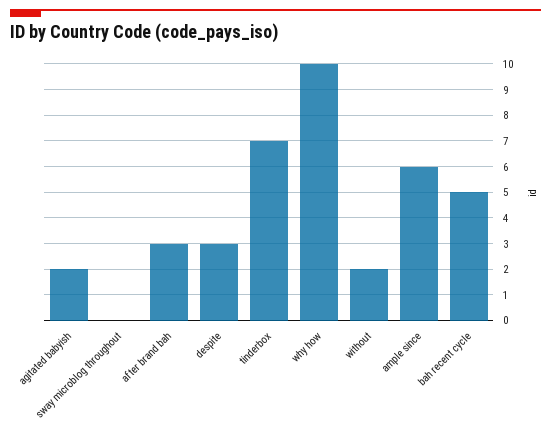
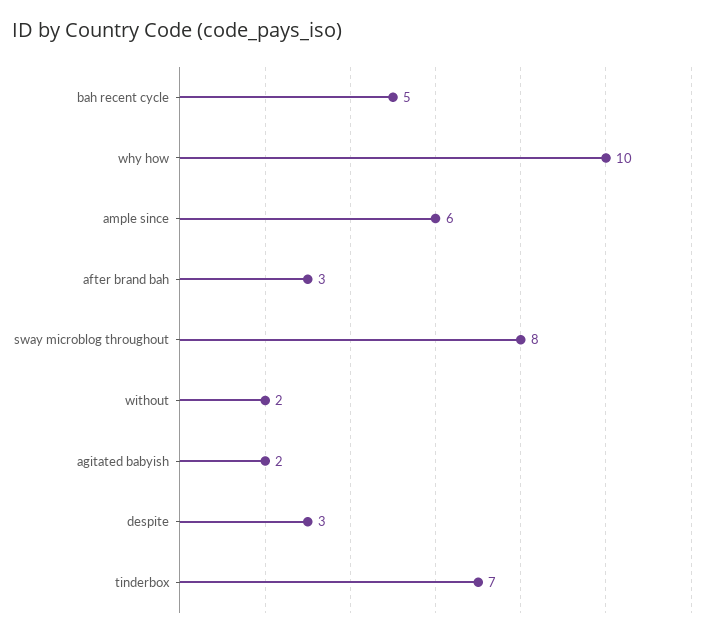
  {
    "agitated babyish": 2,
-   "sway microblog throughout": 0,
+   "sway microblog throughout": 8,
    "after brand bah": 3,
    "despite": 3,
    "tinderbox": 7,
    "why how": 10,
    "without": 2,
    "ample since": 6,
    "bah recent cycle": 5
  }

